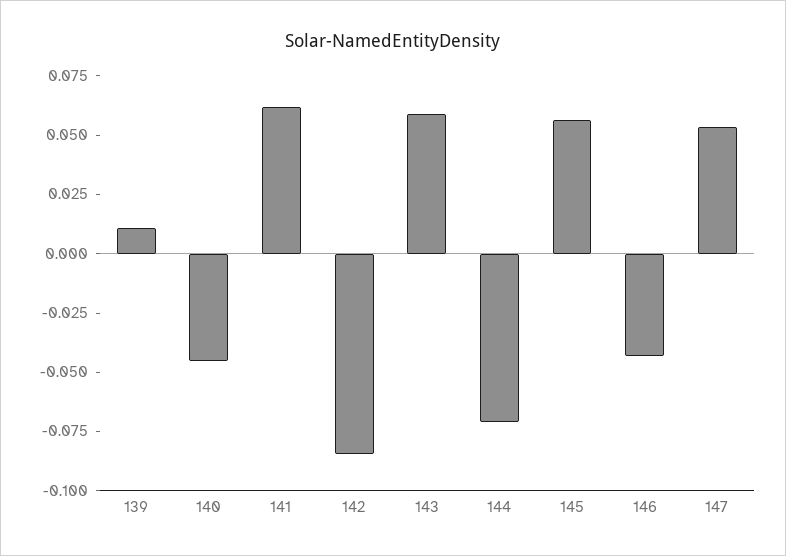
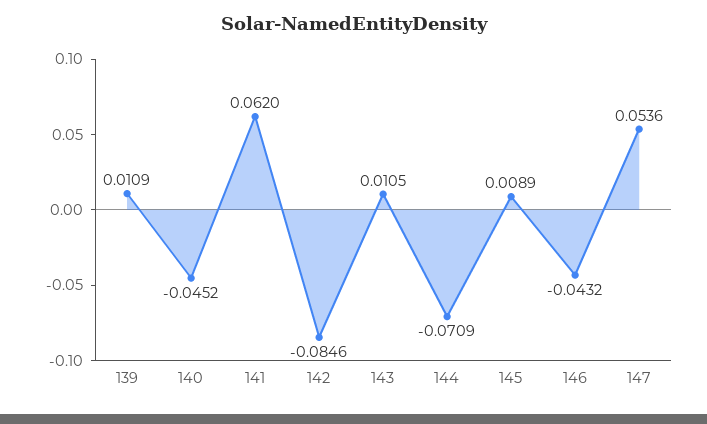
  {
    "139": 0.0109,
    "140": -0.0452,
    "141": 0.062,
    "142": -0.0846,
-   "143": 0.06,
+   "143": 0.0105,
    "144": -0.0709,
-   "145": 0.055,
+   "145": 0.0089,
    "146": -0.0432,
    "147": 0.0536
  }

